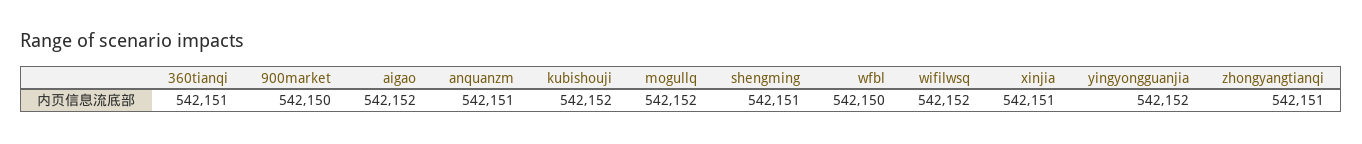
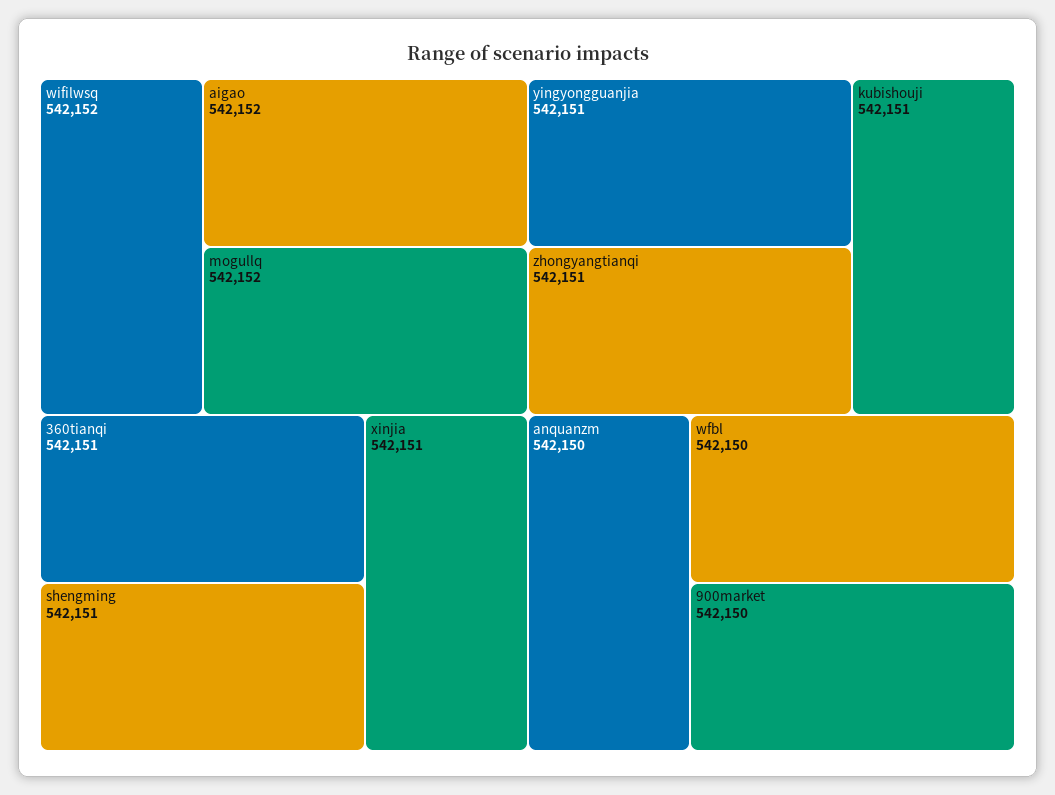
  {
    "360tianqi": 542151,
    "900market": 542150,
    "aigao": 542152,
-   "anquanzm": 542151,
+   "anquanzm": 542150,
-   "kubishouji": 542152,
+   "kubishouji": 542151,
    "mogullq": 542152,
    "shengming": 542151,
    "wfbl": 542150,
    "wifilwsq": 542152,
    "xinjia": 542151,
-   "yingyongguanjia": 542152,
+   "yingyongguanjia": 542151,
    "zhongyangtianqi": 542151
  }

